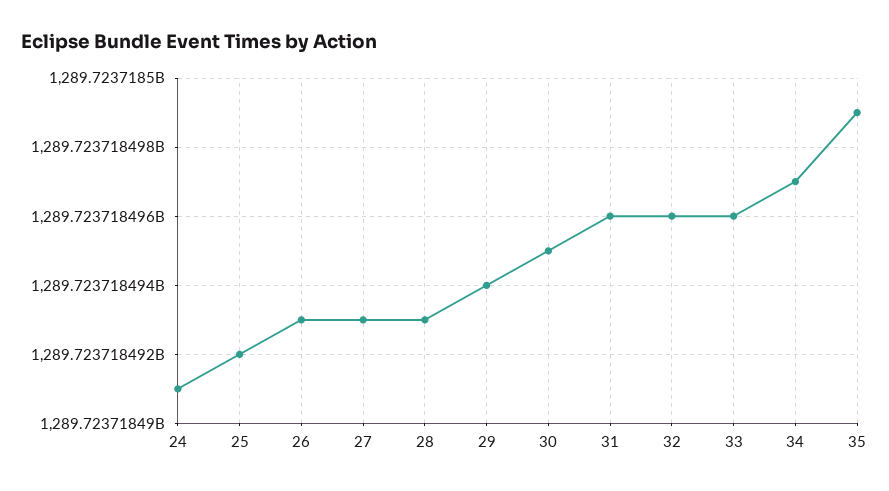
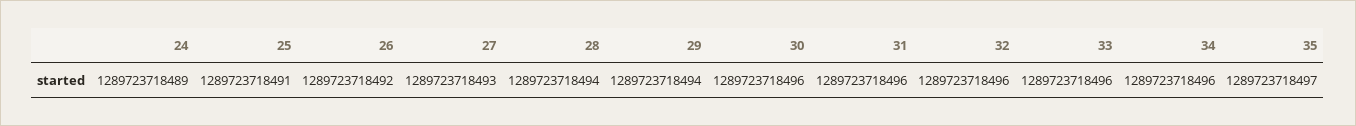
  {
-   "24": 1289723718491,
+   "24": 1289723718489,
-   "25": 1289723718492,
+   "25": 1289723718491,
-   "26": 1289723718493,
+   "26": 1289723718492,
    "27": 1289723718493,
-   "28": 1289723718493,
+   "28": 1289723718494,
    "29": 1289723718494,
-   "30": 1289723718495,
+   "30": 1289723718496,
    "31": 1289723718496,
    "32": 1289723718496,
    "33": 1289723718496,
-   "34": 1289723718497,
+   "34": 1289723718496,
-   "35": 1289723718499
+   "35": 1289723718497
  }

